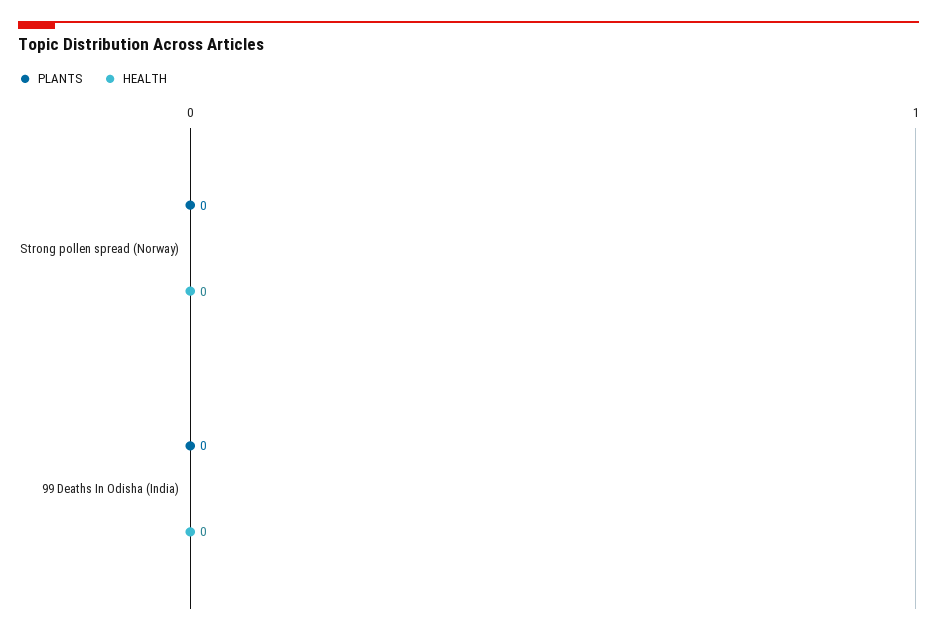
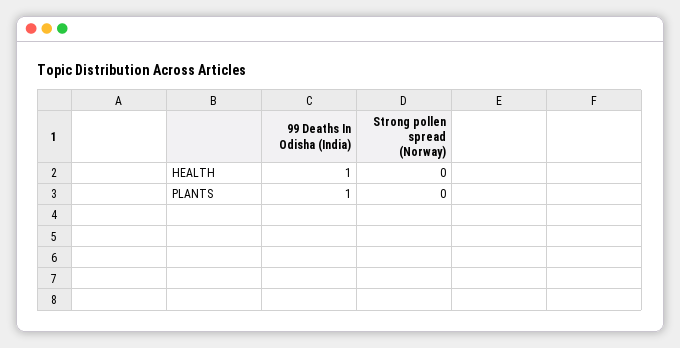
  {
    "PLANTS": {
      "Strong pollen spread (Norway)": 0,
-     "99 Deaths In Odisha (India)": 0
+     "99 Deaths In Odisha (India)": 1
    },
    "HEALTH": {
      "Strong pollen spread (Norway)": 0,
-     "99 Deaths In Odisha (India)": 0
+     "99 Deaths In Odisha (India)": 1
    }
  }

